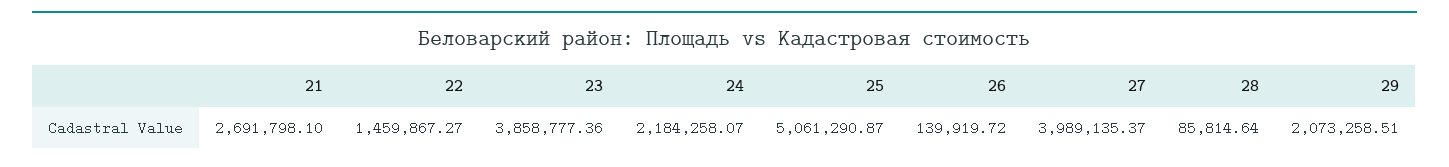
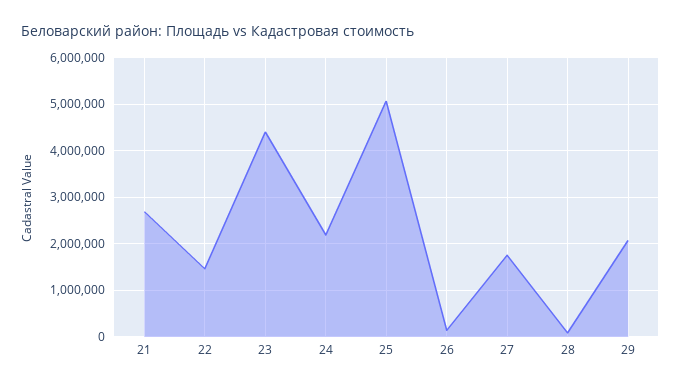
  {
    "21": 2691798.1,
    "22": 1459867.27,
-   "23": 3858777.36,
+   "23": 4400000,
    "24": 2184258.07,
    "25": 5061290.87,
    "26": 139919.72,
-   "27": 3989135.37,
+   "27": 1800000,
    "28": 85814.64,
    "29": 2073258.51
  }

